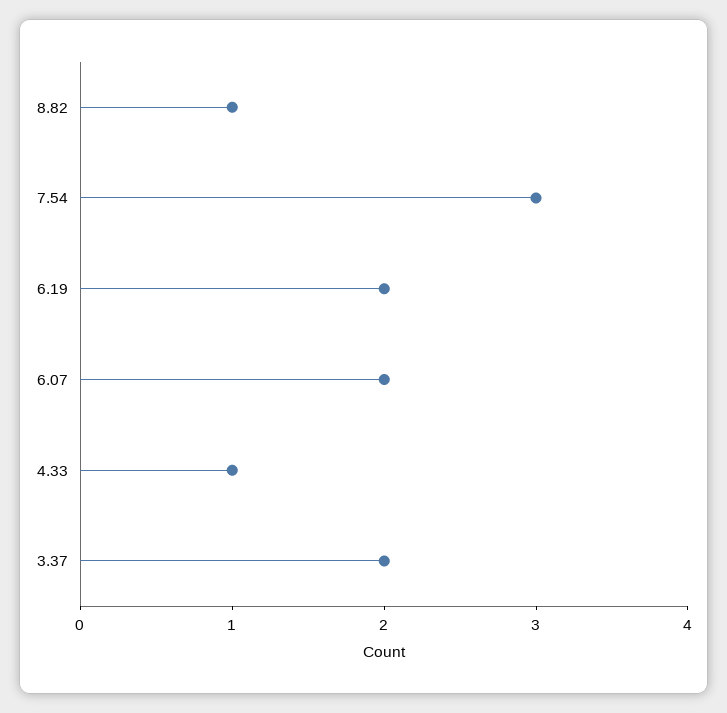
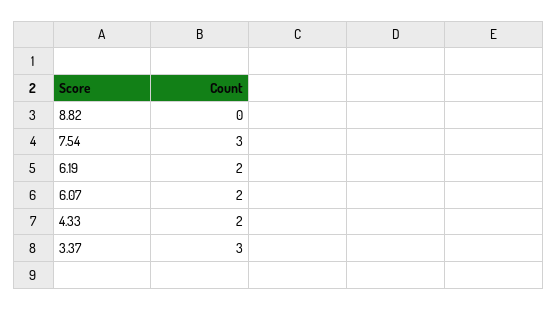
  {
-   "8.82": 1,
+   "8.82": 0,
    "7.54": 3,
    "6.19": 2,
    "6.07": 2,
-   "4.33": 1,
+   "4.33": 2,
-   "3.37": 2
+   "3.37": 3
  }

